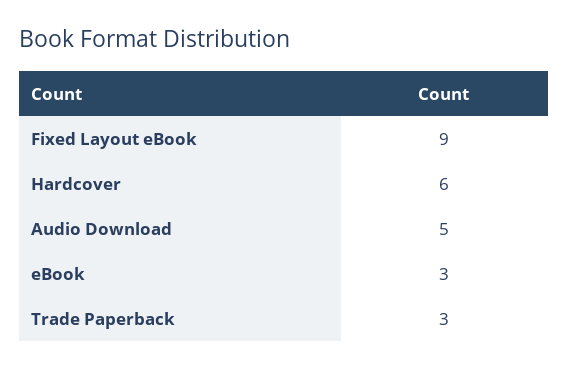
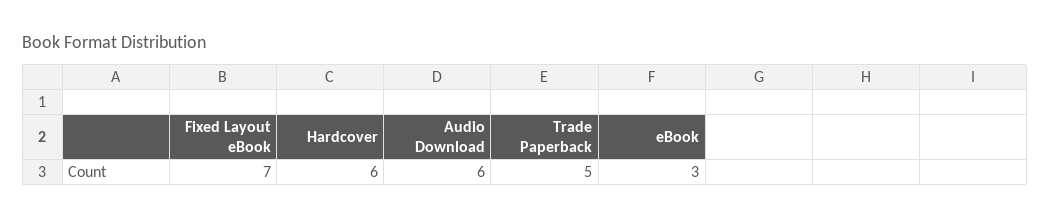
  {
-   "Fixed Layout eBook": 9,
+   "Fixed Layout eBook": 7,
    "Hardcover": 6,
-   "Audio Download": 5,
+   "Audio Download": 6,
    "eBook": 3,
-   "Trade Paperback": 3
+   "Trade Paperback": 5
  }

